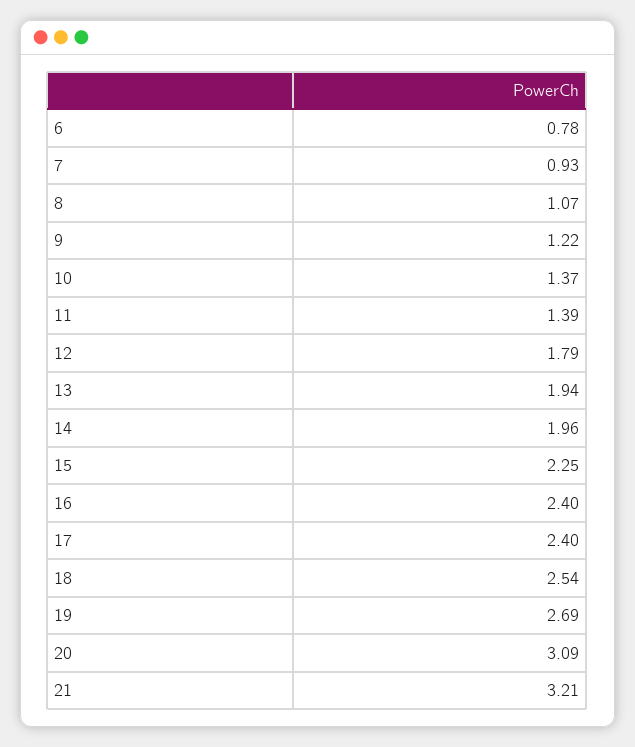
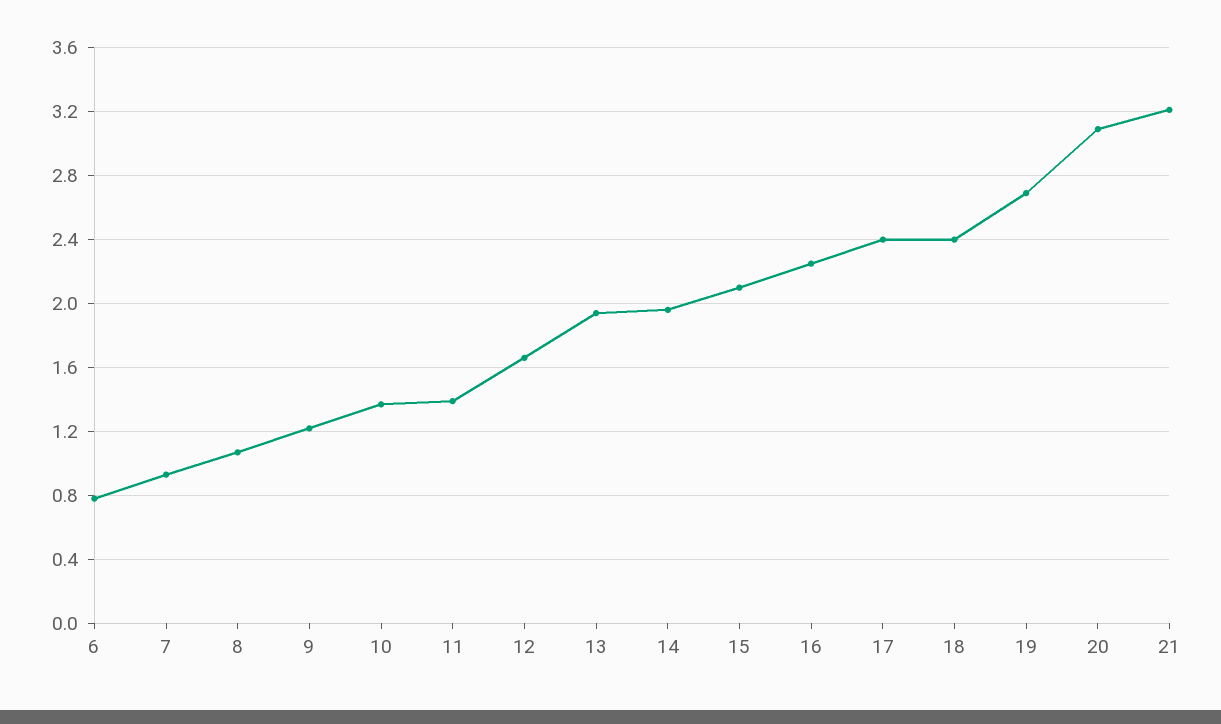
  {
    "6": 0.78,
    "7": 0.93,
    "8": 1.07,
    "9": 1.22,
    "10": 1.37,
    "11": 1.39,
-   "12": 1.79,
+   "12": 1.65,
    "13": 1.94,
    "14": 1.96,
-   "15": 2.25,
+   "15": 2.1,
-   "16": 2.4,
+   "16": 2.25,
    "17": 2.4,
-   "18": 2.54,
+   "18": 2.4,
    "19": 2.69,
    "20": 3.09,
    "21": 3.21
  }

